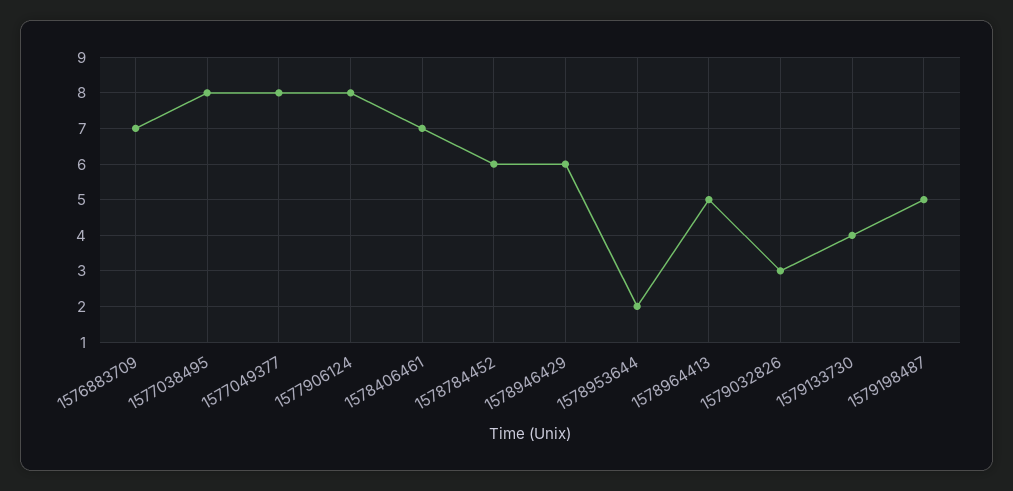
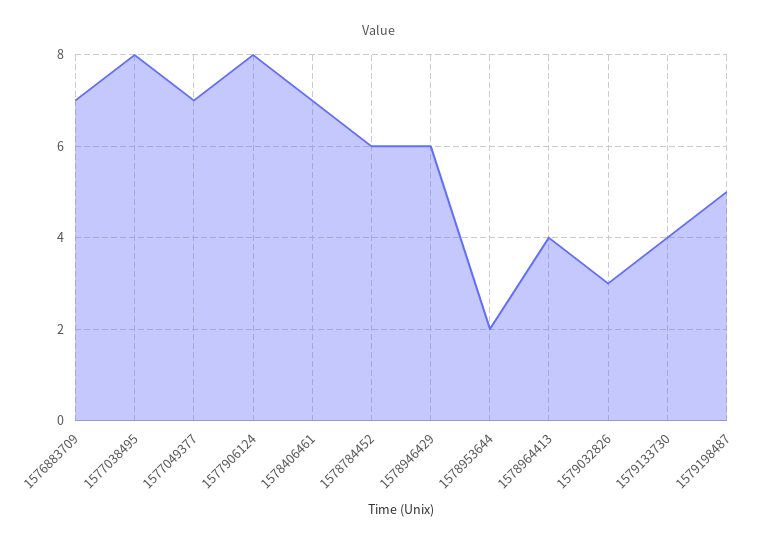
  {
    "1576883709": 7,
    "1577038495": 8,
-   "1577049377": 8,
+   "1577049377": 7,
    "1577906124": 8,
    "1578406461": 7,
    "1578784452": 6,
    "1578946429": 6,
    "1578953644": 2,
-   "1578964413": 5,
+   "1578964413": 4,
    "1579032826": 3,
    "1579133730": 4,
    "1579198487": 5
  }

